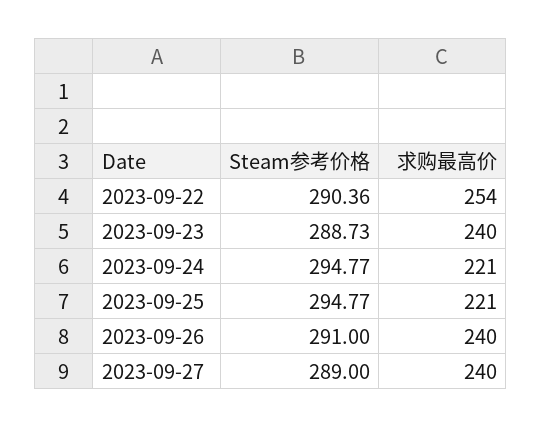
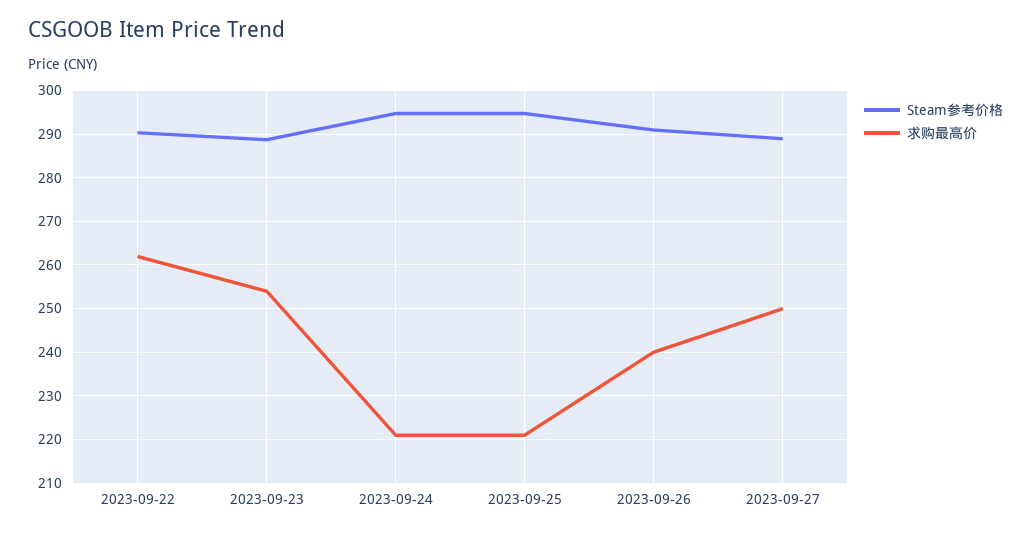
  {
    "Steam参考价格": {
      "2023-09-22": 290.36,
      "2023-09-23": 288.73,
      "2023-09-24": 294.77,
      "2023-09-25": 294.77,
      "2023-09-26": 291,
      "2023-09-27": 289
    },
    "求购最高价": {
-     "2023-09-22": 254,
+     "2023-09-22": 262,
-     "2023-09-23": 240,
+     "2023-09-23": 254,
      "2023-09-24": 221,
      "2023-09-25": 221,
      "2023-09-26": 240,
-     "2023-09-27": 240
+     "2023-09-27": 250
    }
  }

